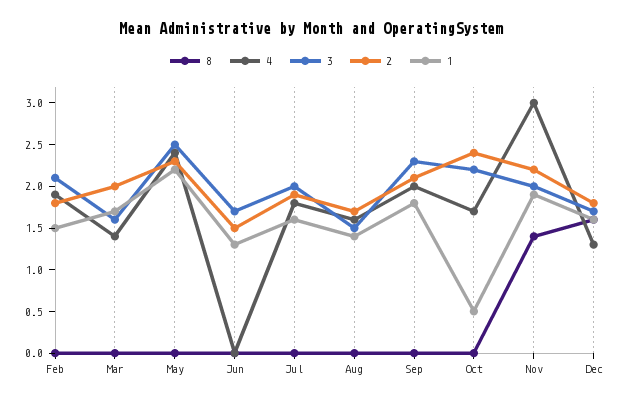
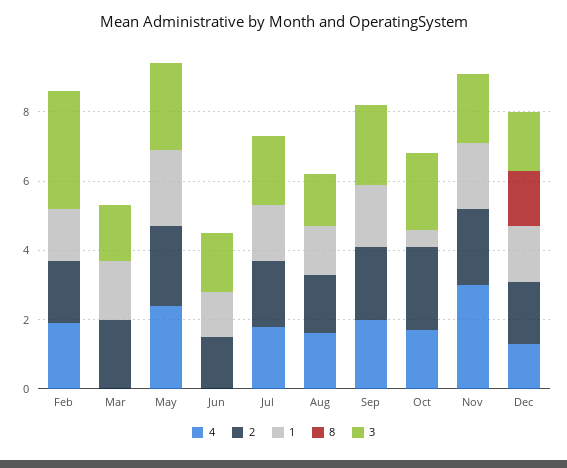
  {
    "8": {
      "Feb": 0,
      "Mar": 0,
      "May": 0,
      "Jun": 0,
      "Jul": 0,
      "Aug": 0,
      "Sep": 0,
      "Oct": 0,
-     "Nov": 1.4,
+     "Nov": 0,
      "Dec": 1.6
    },
    "4": {
      "Feb": 1.9,
-     "Mar": 1.4,
+     "Mar": 0,
      "May": 2.4,
      "Jun": 0,
      "Jul": 1.8,
      "Aug": 1.6,
      "Sep": 2,
      "Oct": 1.7,
      "Nov": 3,
      "Dec": 1.3
    },
    "3": {
-     "Feb": 2.1,
+     "Feb": 3.5,
      "Mar": 1.6,
      "May": 2.5,
      "Jun": 1.7,
      "Jul": 2,
      "Aug": 1.5,
      "Sep": 2.3,
      "Oct": 2.2,
      "Nov": 2,
      "Dec": 1.7
    },
    "2": {
      "Feb": 1.8,
      "Mar": 2,
      "May": 2.3,
      "Jun": 1.5,
      "Jul": 1.9,
      "Aug": 1.7,
      "Sep": 2.1,
      "Oct": 2.4,
      "Nov": 2.2,
      "Dec": 1.8
    },
    "1": {
      "Feb": 1.5,
      "Mar": 1.7,
      "May": 2.2,
      "Jun": 1.3,
      "Jul": 1.6,
      "Aug": 1.4,
      "Sep": 1.8,
      "Oct": 0.5,
      "Nov": 1.9,
      "Dec": 1.6
    }
  }

